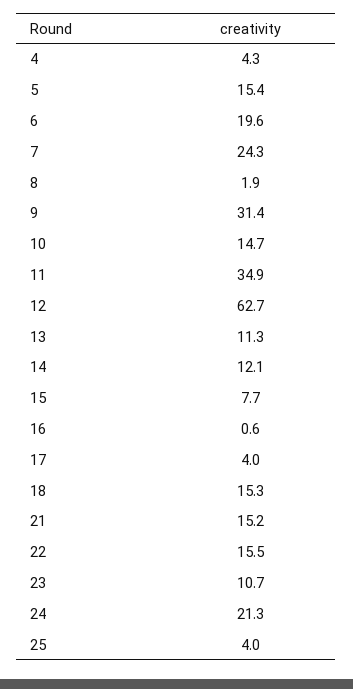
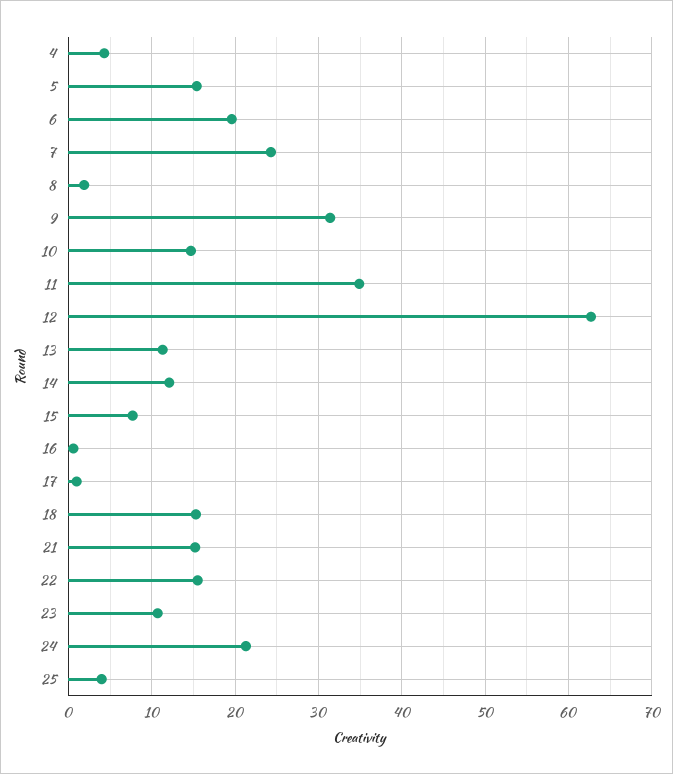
  {
    "4": 4.3,
    "5": 15.4,
    "6": 19.6,
    "7": 24.3,
    "8": 1.9,
    "9": 31.4,
    "10": 14.7,
    "11": 34.9,
    "12": 62.7,
    "13": 11.3,
    "14": 12.1,
    "15": 7.7,
    "16": 0.6,
-   "17": 4,
+   "17": 1,
    "18": 15.3,
    "21": 15.2,
    "22": 15.5,
    "23": 10.7,
    "24": 21.3,
    "25": 4
  }

